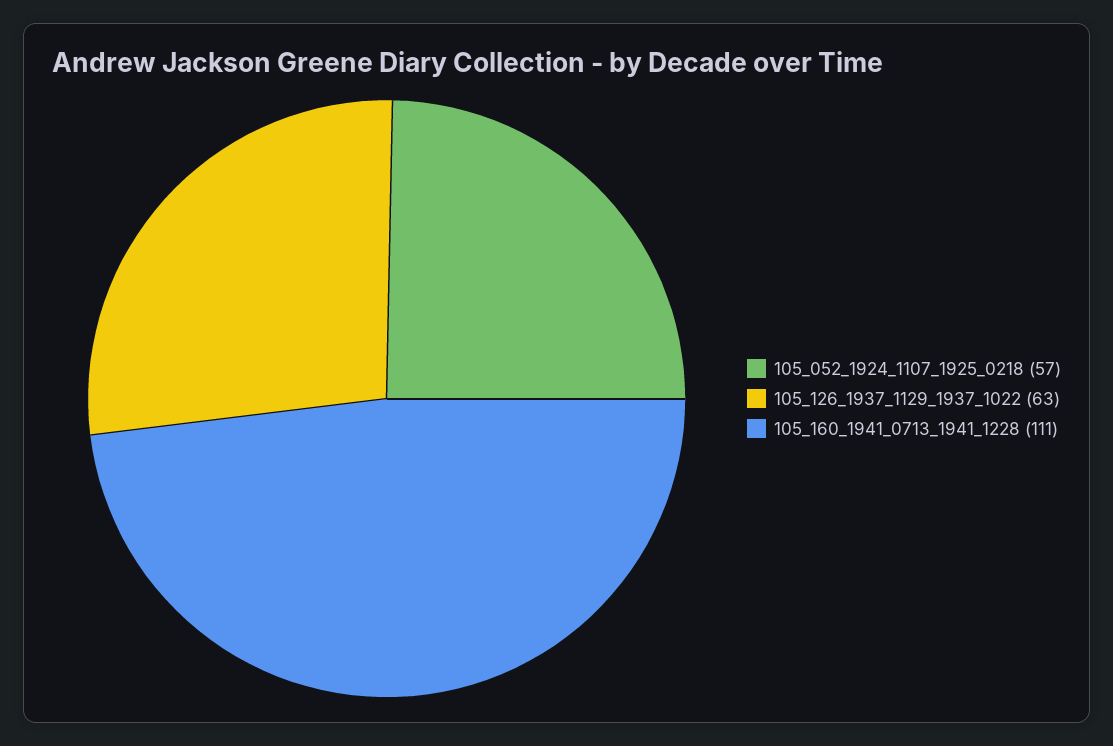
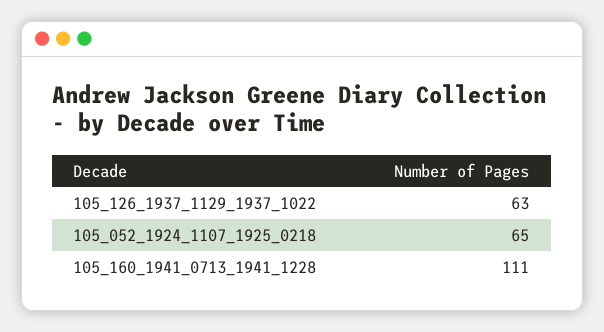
  {
-   "105_052_1924_1107_1925_0218": 57,
+   "105_052_1924_1107_1925_0218": 65,
    "105_126_1937_1129_1937_1022": 63,
    "105_160_1941_0713_1941_1228": 111
  }

